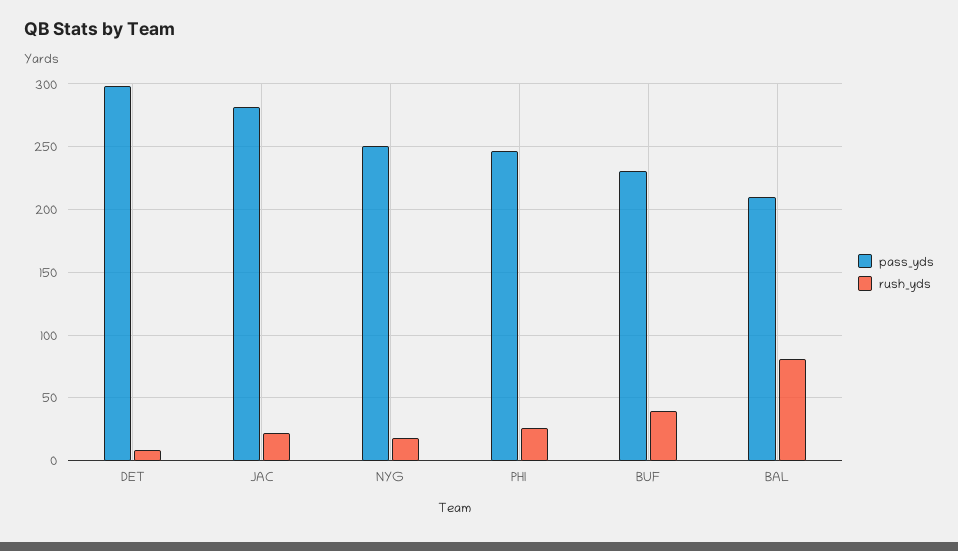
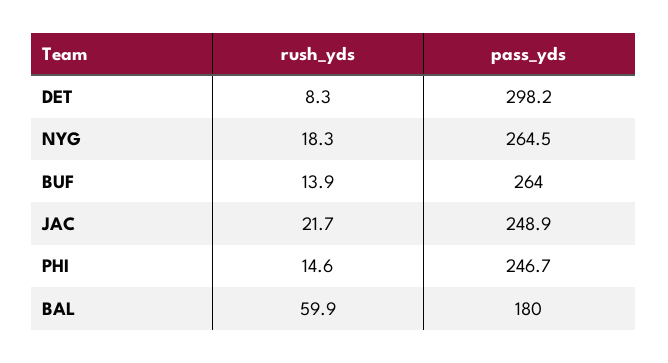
  {
    "pass_yds": {
      "DET": 298.2,
-     "JAC": 280,
+     "JAC": 248.9,
-     "NYG": 250,
+     "NYG": 264.5,
      "PHI": 246.7,
-     "BUF": 230,
+     "BUF": 264,
-     "BAL": 210
+     "BAL": 180
    },
    "rush_yds": {
      "DET": 8.3,
      "JAC": 21.7,
      "NYG": 18.3,
-     "PHI": 25,
+     "PHI": 14.6,
-     "BUF": 40,
+     "BUF": 13.9,
-     "BAL": 80
+     "BAL": 59.9
    }
  }

